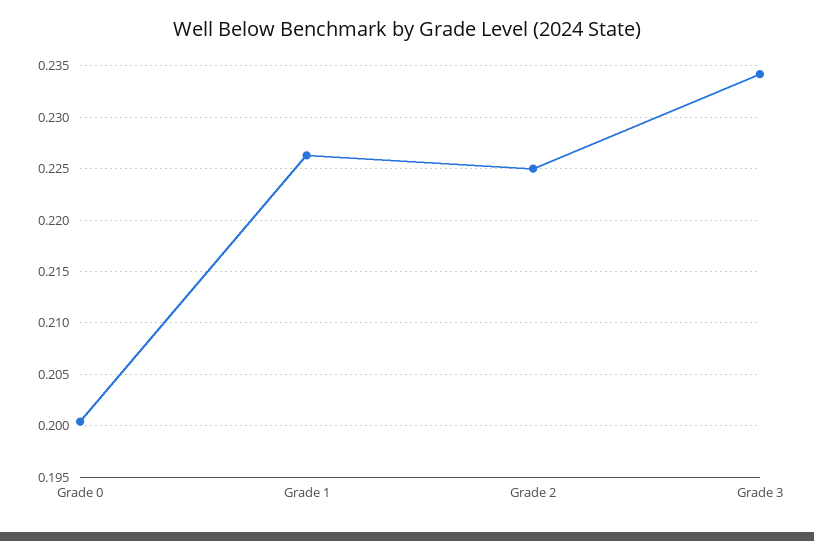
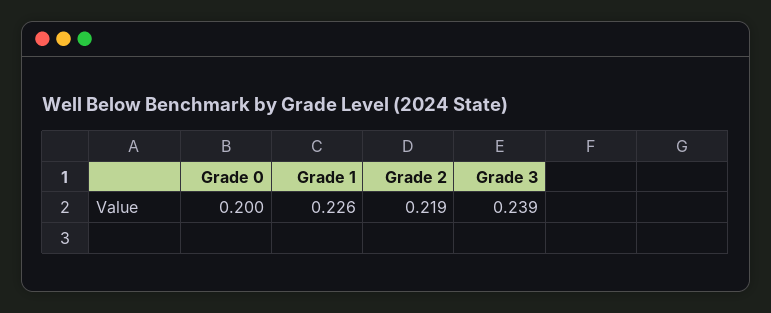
  {
    "Grade 0": 0.2,
    "Grade 1": 0.226,
-   "Grade 2": 0.225,
+   "Grade 2": 0.219,
-   "Grade 3": 0.234
+   "Grade 3": 0.239
  }

